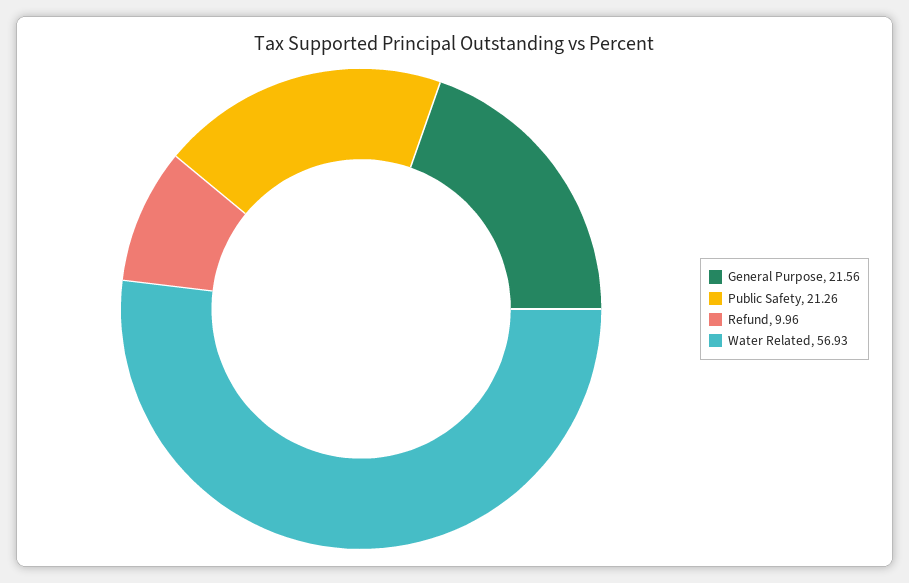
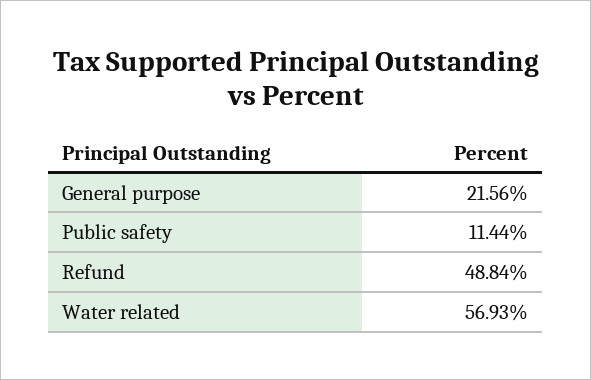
  {
    "General Purpose": 21.56,
-   "Public Safety": 21.26,
+   "Public Safety": 11.44,
-   "Refund": 9.96,
+   "Refund": 48.84,
    "Water Related": 56.93
  }

